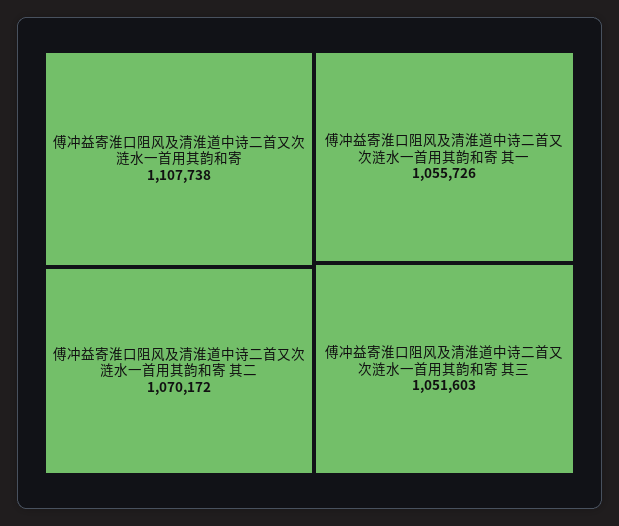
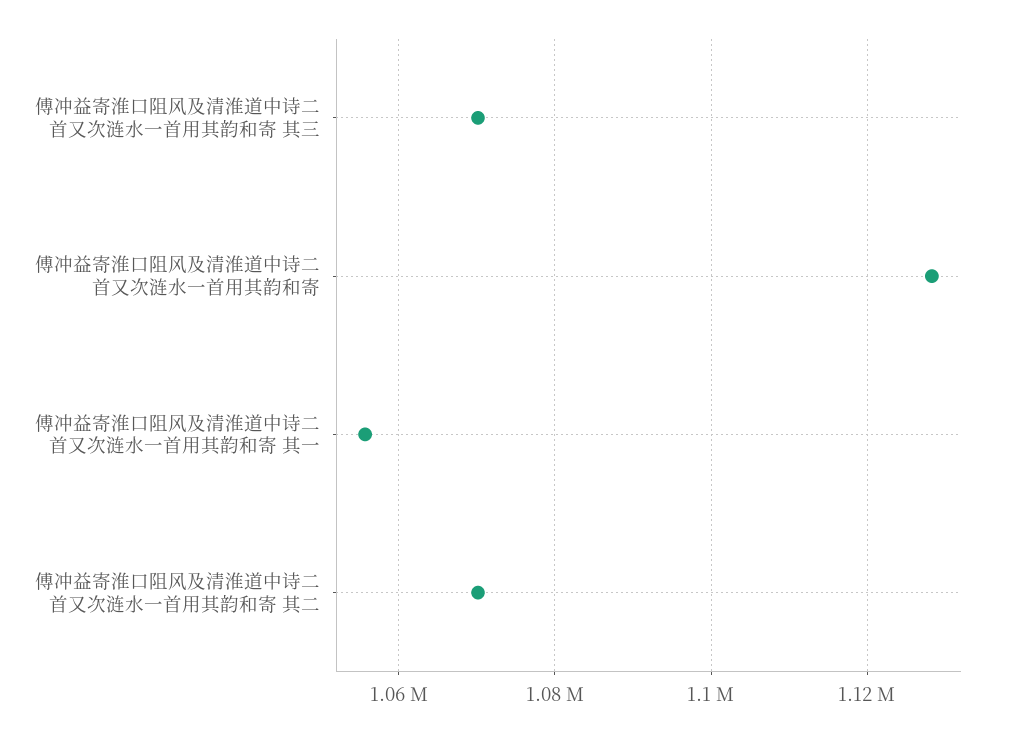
  {
-   "傅冲益寄淮口阻风及清淮道中诗二首又次涟水一首用其韵和寄": 1107738,
+   "傅冲益寄淮口阻风及清淮道中诗二首又次涟水一首用其韵和寄": 1128000,
    "傅冲益寄淮口阻风及清淮道中诗二首又次涟水一首用其韵和寄 其二": 1070172,
    "傅冲益寄淮口阻风及清淮道中诗二首又次涟水一首用其韵和寄 其一": 1055726,
-   "傅冲益寄淮口阻风及清淮道中诗二首又次涟水一首用其韵和寄 其三": 1051603
+   "傅冲益寄淮口阻风及清淮道中诗二首又次涟水一首用其韵和寄 其三": 1070000
  }

